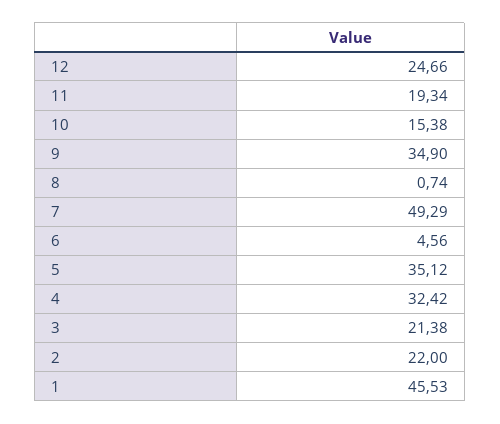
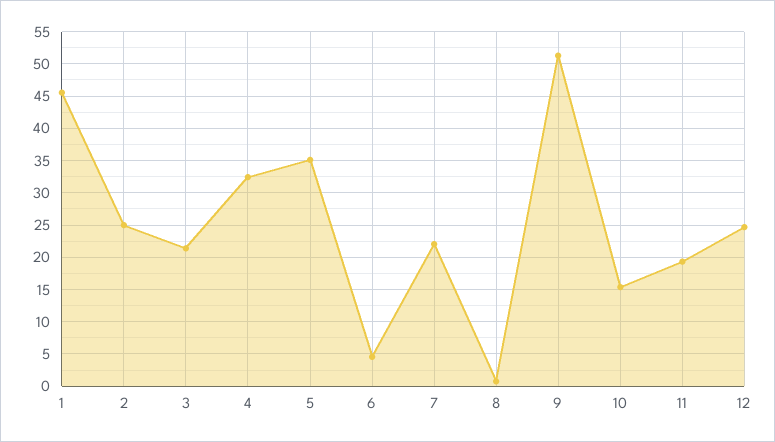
  {
    "12": 24.66,
    "11": 19.34,
    "10": 15.38,
-   "9": 34.9,
+   "9": 51,
    "8": 0.74,
-   "7": 49.29,
+   "7": 22,
    "6": 4.56,
    "5": 35.12,
    "4": 32.42,
    "3": 21.38,
-   "2": 22,
+   "2": 25,
    "1": 45.53
  }

